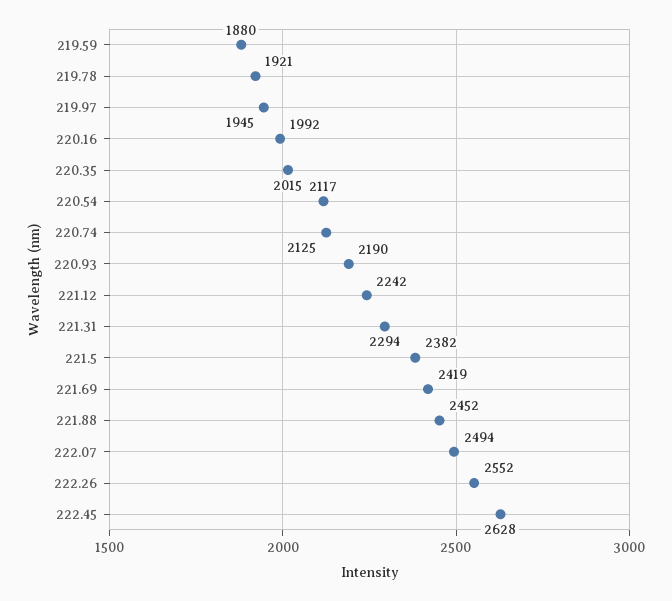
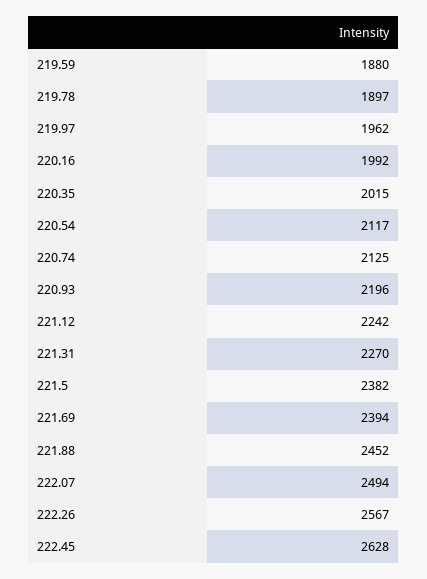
  {
    "219.59": 1880,
-   "219.78": 1921,
+   "219.78": 1897,
-   "219.97": 1945,
+   "219.97": 1962,
    "220.16": 1992,
    "220.35": 2015,
    "220.54": 2117,
    "220.74": 2125,
-   "220.93": 2190,
+   "220.93": 2196,
    "221.12": 2242,
-   "221.31": 2294,
+   "221.31": 2270,
    "221.5": 2382,
-   "221.69": 2419,
+   "221.69": 2394,
    "221.88": 2452,
    "222.07": 2494,
-   "222.26": 2552,
+   "222.26": 2567,
    "222.45": 2628
  }

